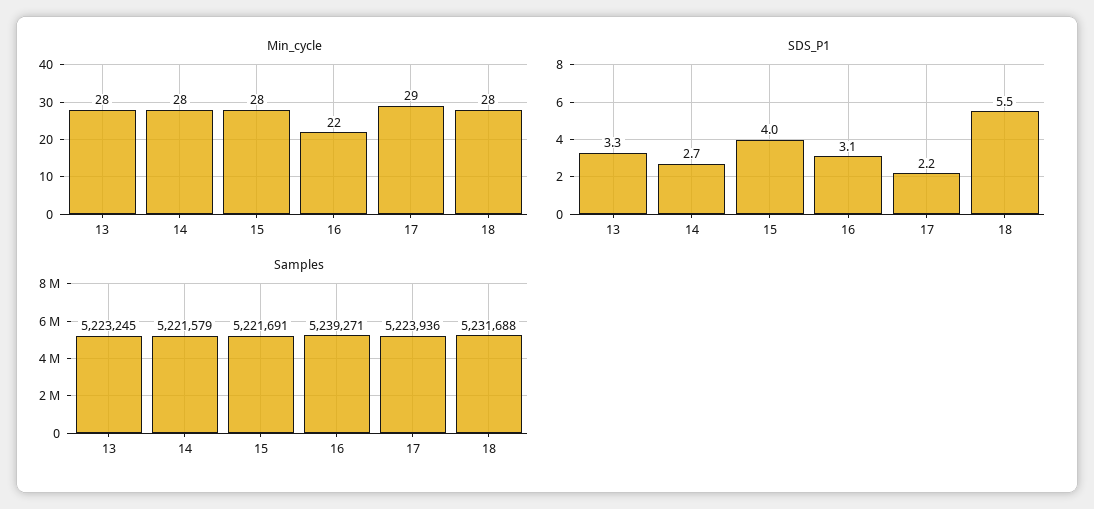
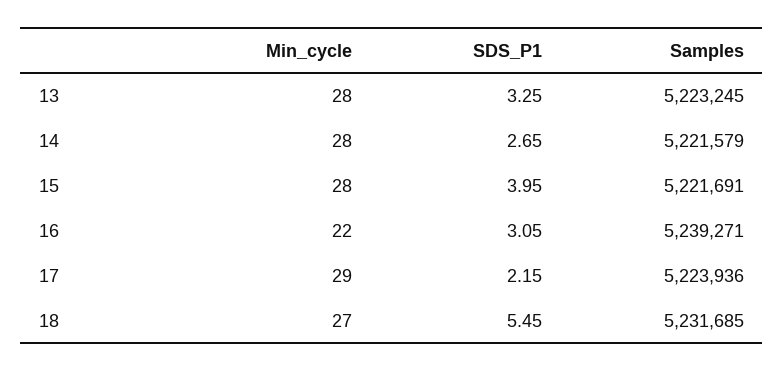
  {
    "Min_cycle": {
      "13": 28,
      "14": 28,
      "15": 28,
      "16": 22,
      "17": 29,
-     "18": 28
+     "18": 27
    },
    "SDS_P1": {
      "13": 3.25,
      "14": 2.65,
      "15": 3.95,
      "16": 3.05,
      "17": 2.15,
      "18": 5.45
    },
    "Samples": {
      "13": 5223245,
      "14": 5221579,
      "15": 5221691,
      "16": 5239271,
      "17": 5223936,
-     "18": 5231688
+     "18": 5231685
    }
  }

